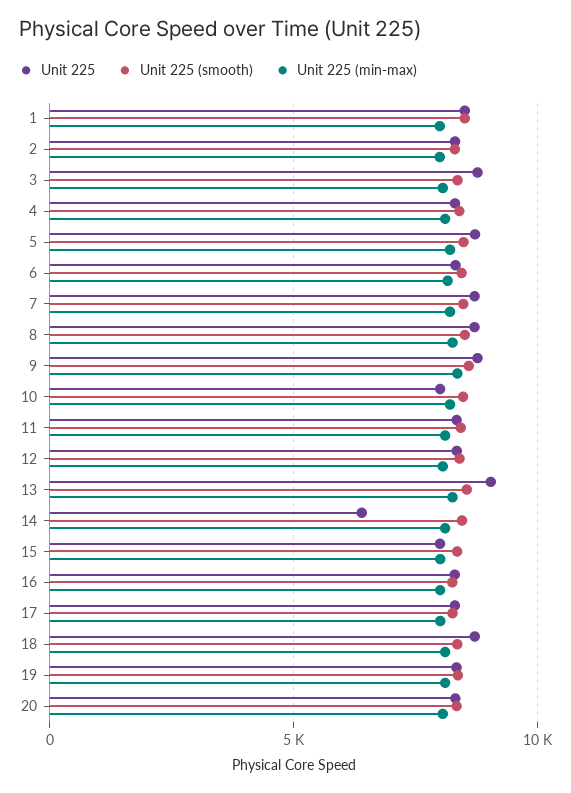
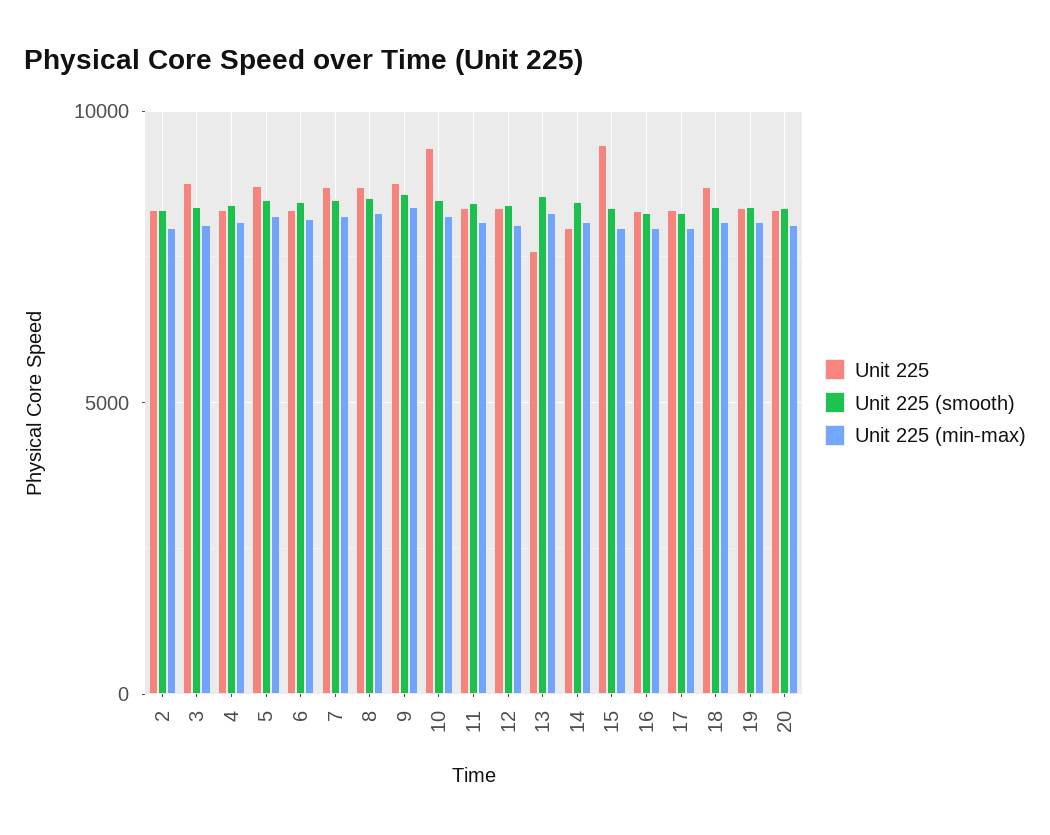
  {
    "Unit 225": {
-     "1": 8500,
      "2": 8500,
      "3": 9000,
      "4": 8500,
      "5": 8500,
      "6": 8500,
      "7": 8500,
      "8": 8500,
      "9": 9000,
-     "10": 8000,
+     "10": 9500,
      "11": 8500,
      "12": 8500,
-     "13": 9000,
+     "13": 7500,
-     "14": 6500,
+     "14": 8000,
-     "15": 8000,
+     "15": 9500,
      "16": 8500,
      "17": 8500,
      "18": 8500,
      "19": 8500,
      "20": 8500
    },
    "Unit 225 (smooth)": {
-     "1": 8500,
      "2": 8500,
      "3": 8500,
      "4": 8500,
      "5": 8500,
      "6": 8500,
      "7": 8500,
      "8": 8500,
      "9": 8500,
      "10": 8500,
      "11": 8500,
      "12": 8500,
      "13": 8500,
      "14": 8500,
      "15": 8500,
      "16": 8000,
      "17": 8500,
      "18": 8500,
      "19": 8500,
      "20": 8500
    },
    "Unit 225 (min-max)": {
-     "1": 8000,
      "2": 8000,
      "3": 8000,
      "4": 8000,
      "5": 8000,
      "6": 8000,
      "7": 8000,
      "8": 8500,
      "9": 8500,
      "10": 8000,
      "11": 8000,
      "12": 8000,
      "13": 8500,
      "14": 8000,
      "15": 8000,
      "16": 8000,
      "17": 8000,
      "18": 8000,
      "19": 8000,
      "20": 8000
    }
  }

